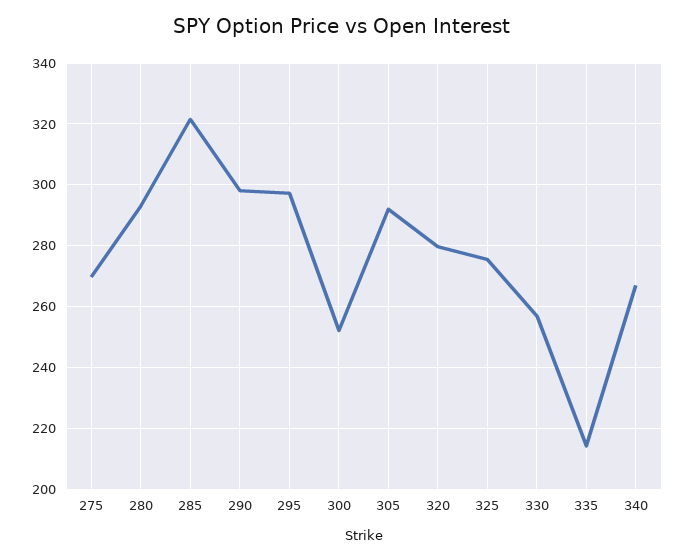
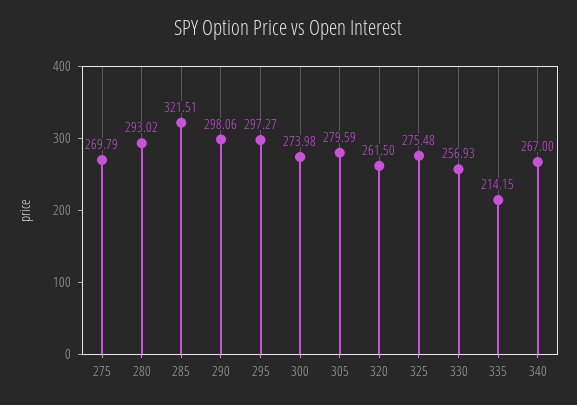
  {
    "275": 269.79,
    "280": 293.02,
    "285": 321.51,
    "290": 298.06,
    "295": 297.27,
-   "300": 252,
+   "300": 273.98,
-   "305": 292,
+   "305": 279.59,
-   "320": 280,
+   "320": 261.5,
    "325": 275.48,
    "330": 256.93,
    "335": 214.15,
    "340": 267
  }

